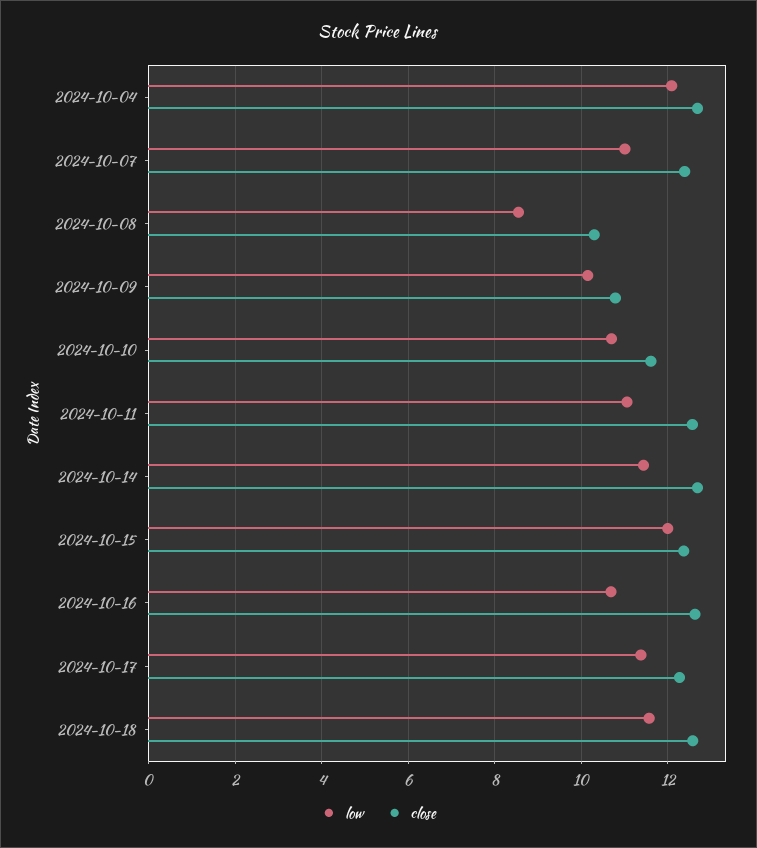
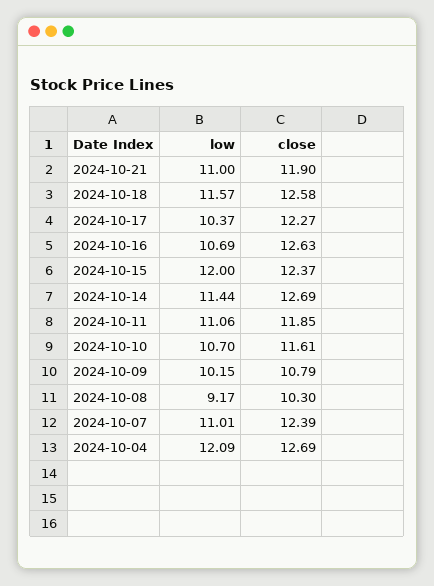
  {
    "low": {
      "2024-10-04": 12.09,
      "2024-10-07": 11.01,
-     "2024-10-08": 8.6,
+     "2024-10-08": 9.17,
      "2024-10-09": 10.15,
      "2024-10-10": 10.7,
      "2024-10-11": 11.06,
      "2024-10-14": 11.44,
      "2024-10-15": 12,
      "2024-10-16": 10.69,
-     "2024-10-17": 11.4,
+     "2024-10-17": 10.37,
-     "2024-10-18": 11.57
+     "2024-10-18": 11.57,
+     "2024-10-21": 11
    },
    "close": {
      "2024-10-04": 12.69,
      "2024-10-07": 12.39,
      "2024-10-08": 10.3,
      "2024-10-09": 10.79,
      "2024-10-10": 11.61,
-     "2024-10-11": 12.6,
+     "2024-10-11": 11.85,
      "2024-10-14": 12.69,
      "2024-10-15": 12.37,
      "2024-10-16": 12.63,
      "2024-10-17": 12.27,
-     "2024-10-18": 12.58
+     "2024-10-18": 12.58,
+     "2024-10-21": 11.9
    }
  }

